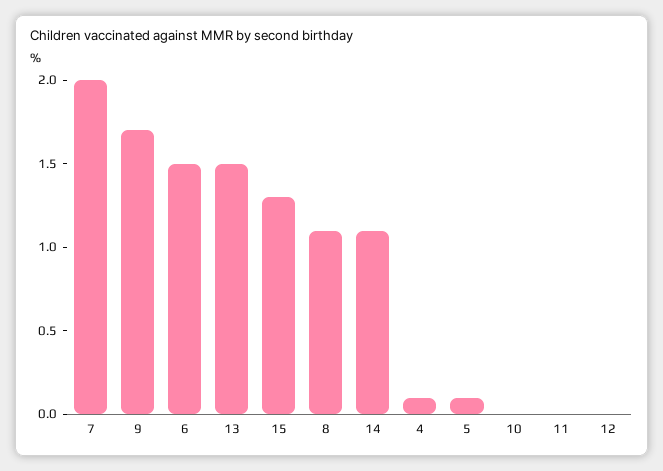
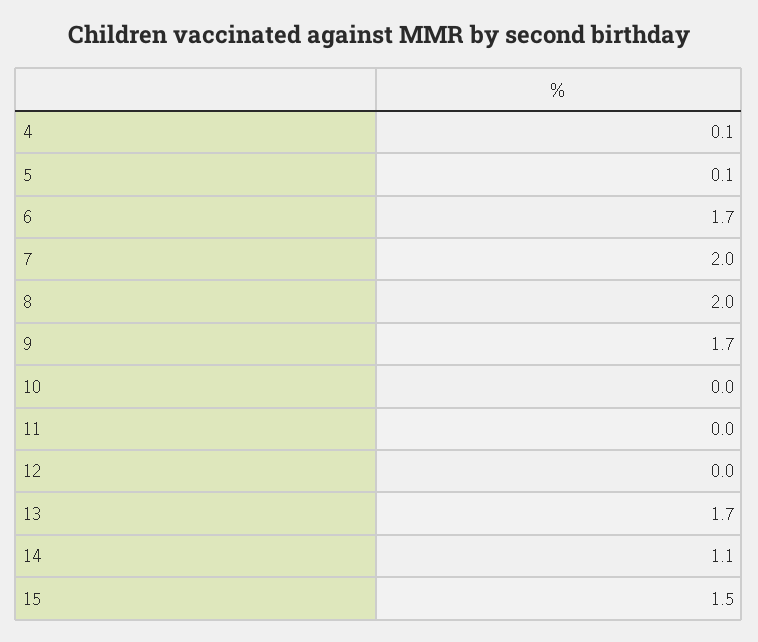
  {
    "7": 2,
    "9": 1.7,
-   "6": 1.5,
+   "6": 1.7,
-   "13": 1.5,
+   "13": 1.7,
-   "15": 1.3,
+   "15": 1.5,
-   "8": 1.1,
+   "8": 2,
    "14": 1.1,
    "4": 0.1,
    "5": 0.1,
    "10": 0,
    "11": 0,
    "12": 0
  }

